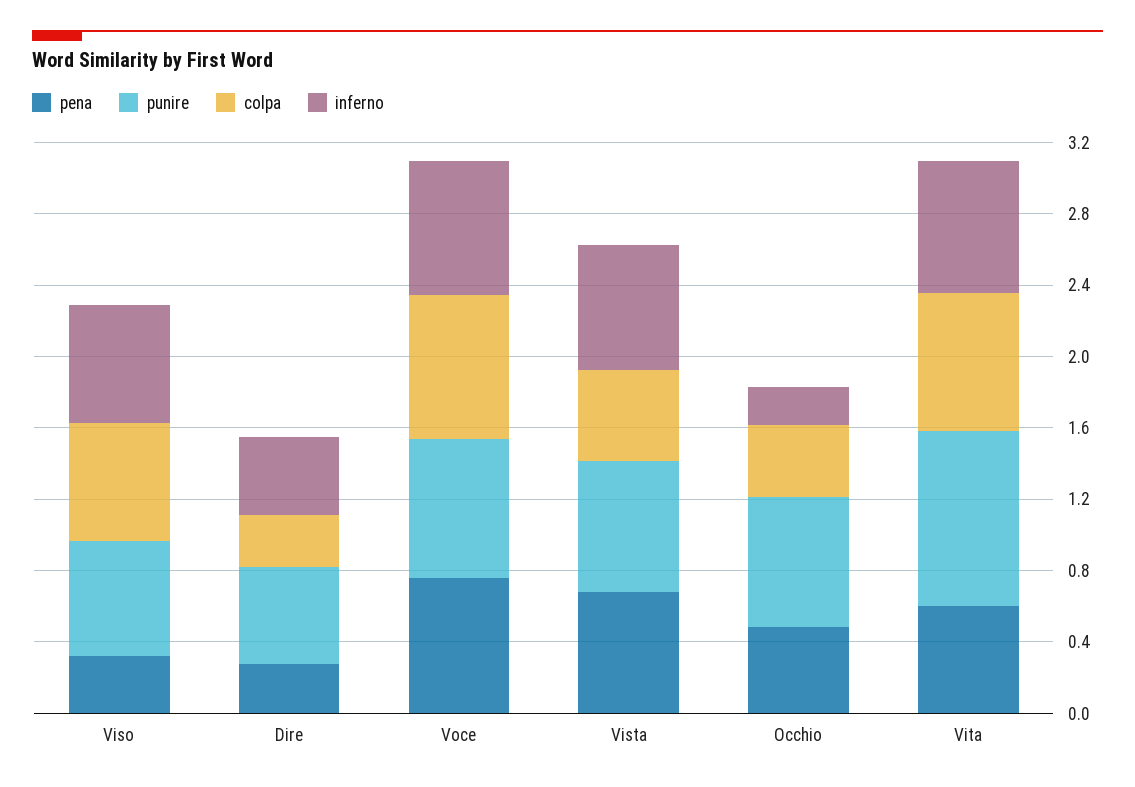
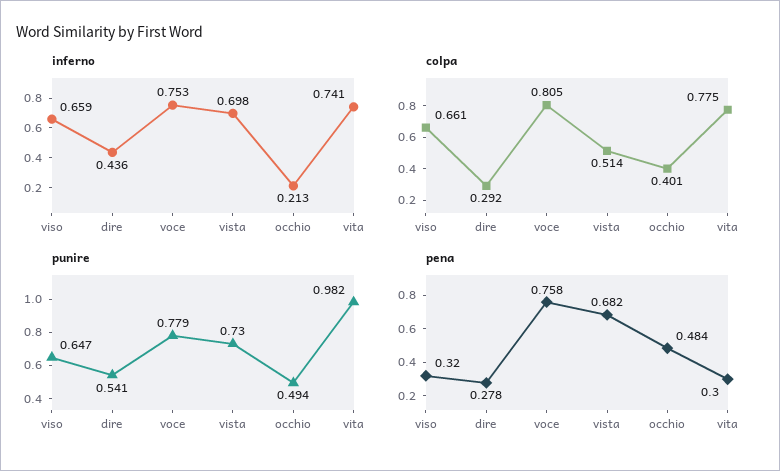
  {
    "pena": {
      "Viso": 0.32,
      "Dire": 0.278,
      "Voce": 0.758,
      "Vista": 0.682,
      "Occhio": 0.484,
-     "Vita": 0.6
+     "Vita": 0.3
    },
    "punire": {
      "Viso": 0.647,
      "Dire": 0.541,
      "Voce": 0.779,
      "Vista": 0.73,
-     "Occhio": 0.7,
+     "Occhio": 0.494,
      "Vita": 0.982
    },
    "colpa": {
      "Viso": 0.661,
      "Dire": 0.292,
      "Voce": 0.805,
      "Vista": 0.514,
      "Occhio": 0.401,
      "Vita": 0.775
    },
    "inferno": {
      "Viso": 0.659,
      "Dire": 0.436,
      "Voce": 0.753,
      "Vista": 0.698,
      "Occhio": 0.213,
      "Vita": 0.741
    }
  }

